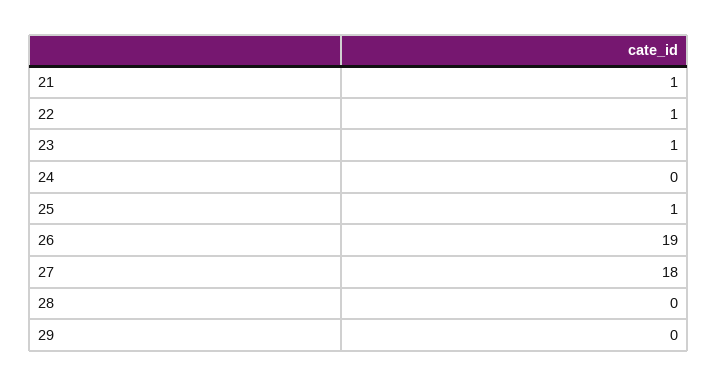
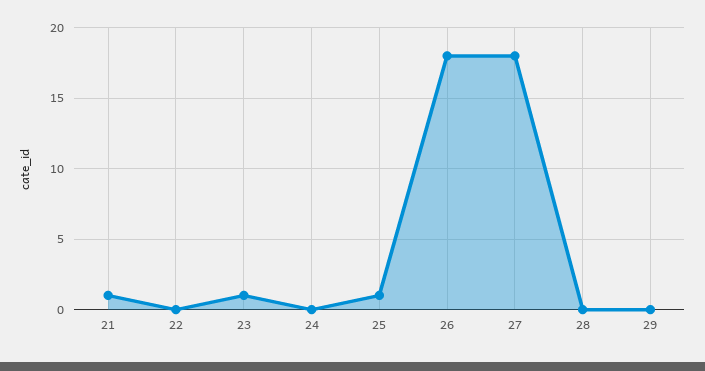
  {
    "21": 1,
-   "22": 1,
+   "22": 0,
    "23": 1,
    "24": 0,
    "25": 1,
-   "26": 19,
+   "26": 18,
    "27": 18,
    "28": 0,
    "29": 0
  }

